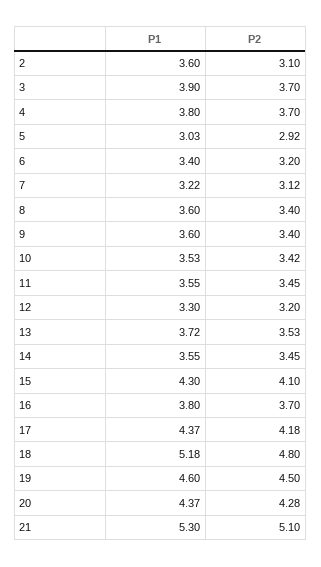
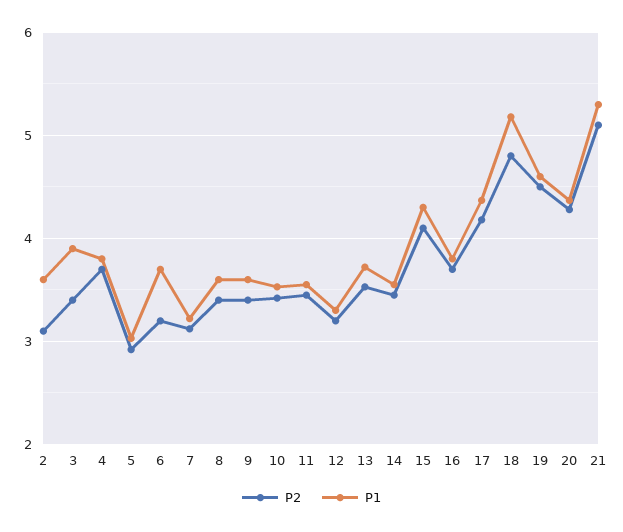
  {
    "P1": {
      "2": 3.6,
      "3": 3.9,
      "4": 3.8,
      "5": 3.03,
-     "6": 3.4,
+     "6": 3.7,
      "7": 3.22,
      "8": 3.6,
      "9": 3.6,
      "10": 3.53,
      "11": 3.55,
      "12": 3.3,
      "13": 3.72,
      "14": 3.55,
      "15": 4.3,
      "16": 3.8,
      "17": 4.37,
      "18": 5.18,
      "19": 4.6,
      "20": 4.37,
      "21": 5.3
    },
    "P2": {
      "2": 3.1,
-     "3": 3.7,
+     "3": 3.4,
      "4": 3.7,
      "5": 2.92,
      "6": 3.2,
      "7": 3.12,
      "8": 3.4,
      "9": 3.4,
      "10": 3.42,
      "11": 3.45,
      "12": 3.2,
      "13": 3.53,
      "14": 3.45,
      "15": 4.1,
      "16": 3.7,
      "17": 4.18,
      "18": 4.8,
      "19": 4.5,
      "20": 4.28,
      "21": 5.1
    }
  }

